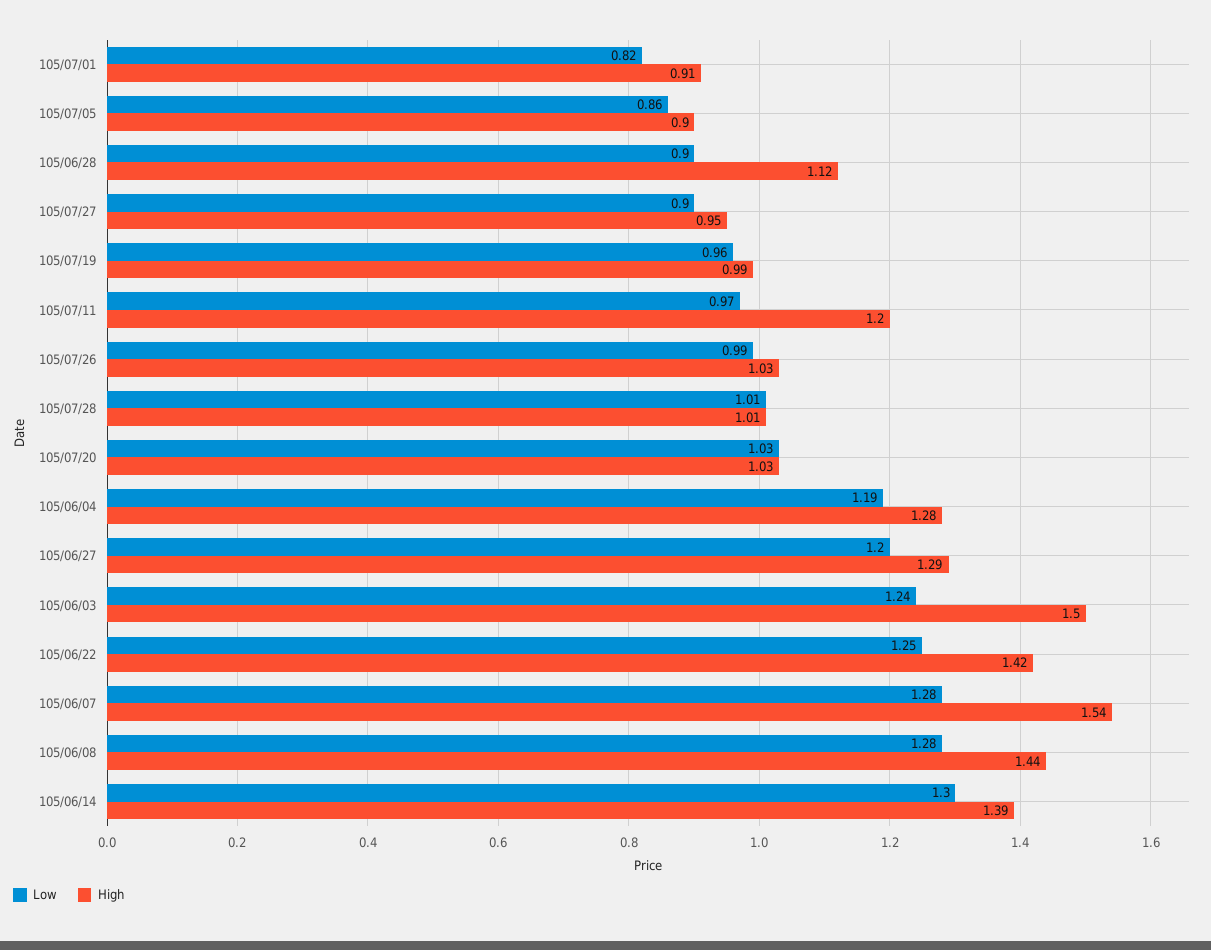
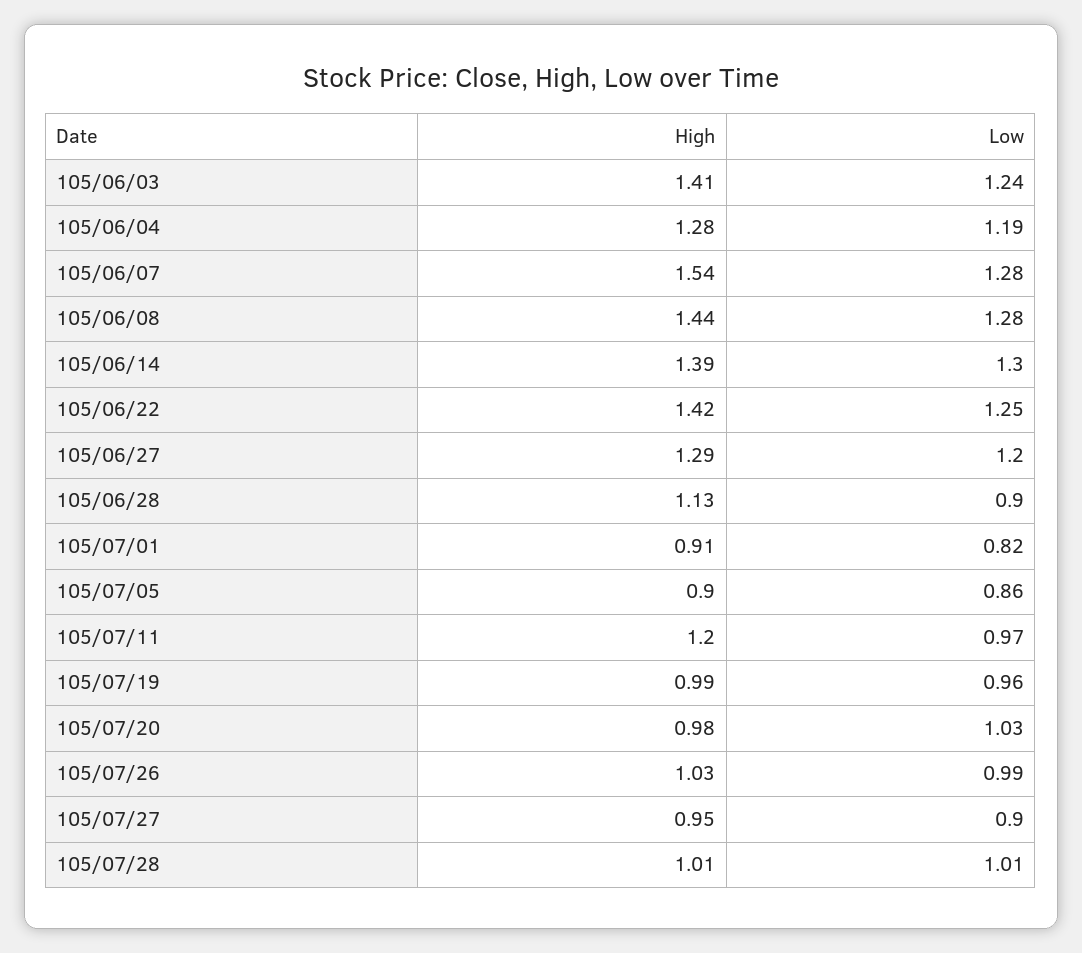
  {
    "Low": {
      "105/07/01": 0.82,
      "105/07/05": 0.86,
      "105/06/28": 0.9,
      "105/07/27": 0.9,
      "105/07/19": 0.96,
      "105/07/11": 0.97,
      "105/07/26": 0.99,
      "105/07/28": 1.01,
      "105/07/20": 1.03,
      "105/06/04": 1.19,
      "105/06/27": 1.2,
      "105/06/03": 1.24,
      "105/06/22": 1.25,
      "105/06/07": 1.28,
      "105/06/08": 1.28,
      "105/06/14": 1.3
    },
    "High": {
      "105/07/01": 0.91,
      "105/07/05": 0.9,
-     "105/06/28": 1.12,
+     "105/06/28": 1.13,
      "105/07/27": 0.95,
      "105/07/19": 0.99,
      "105/07/11": 1.2,
      "105/07/26": 1.03,
      "105/07/28": 1.01,
-     "105/07/20": 1.03,
+     "105/07/20": 0.98,
      "105/06/04": 1.28,
      "105/06/27": 1.29,
-     "105/06/03": 1.5,
+     "105/06/03": 1.41,
      "105/06/22": 1.42,
      "105/06/07": 1.54,
      "105/06/08": 1.44,
      "105/06/14": 1.39
    }
  }

